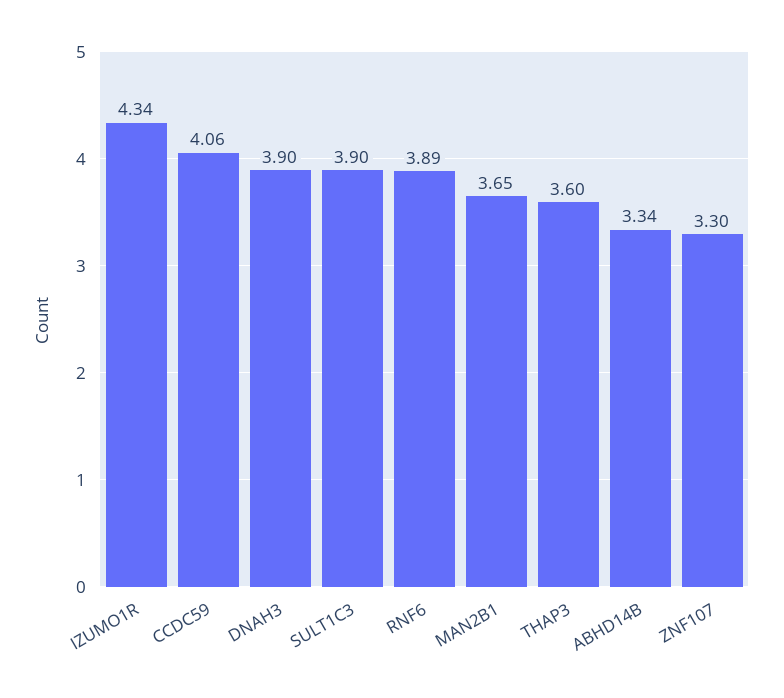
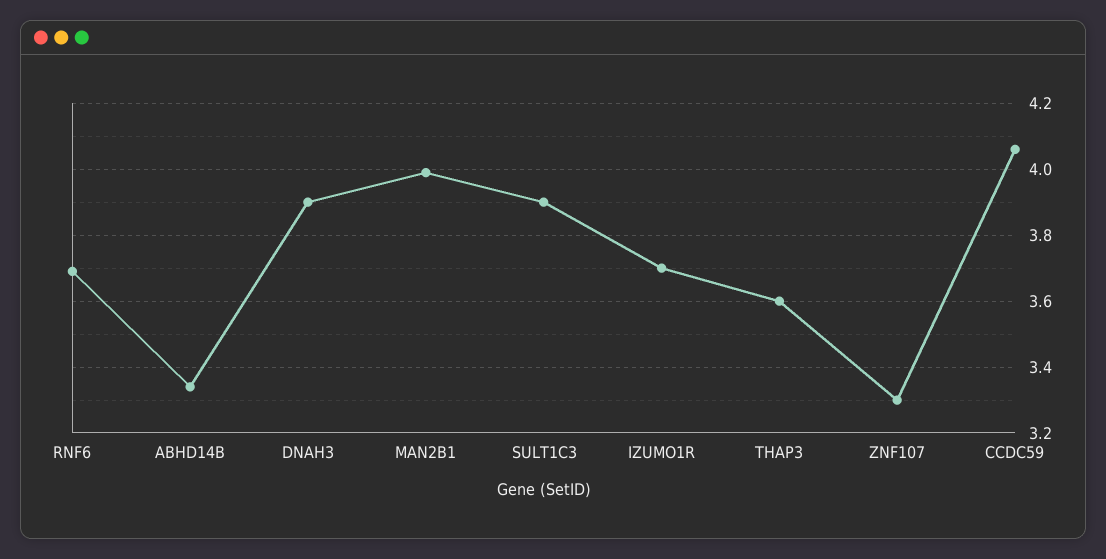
  {
-   "IZUMO1R": 4.34,
+   "IZUMO1R": 3.7,
    "CCDC59": 4.06,
    "DNAH3": 3.9,
    "SULT1C3": 3.9,
-   "RNF6": 3.89,
+   "RNF6": 3.7,
-   "MAN2B1": 3.65,
+   "MAN2B1": 4,
    "THAP3": 3.6,
    "ABHD14B": 3.34,
    "ZNF107": 3.3
  }

